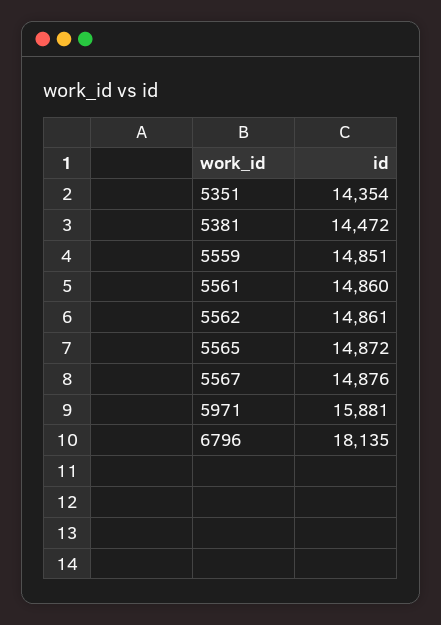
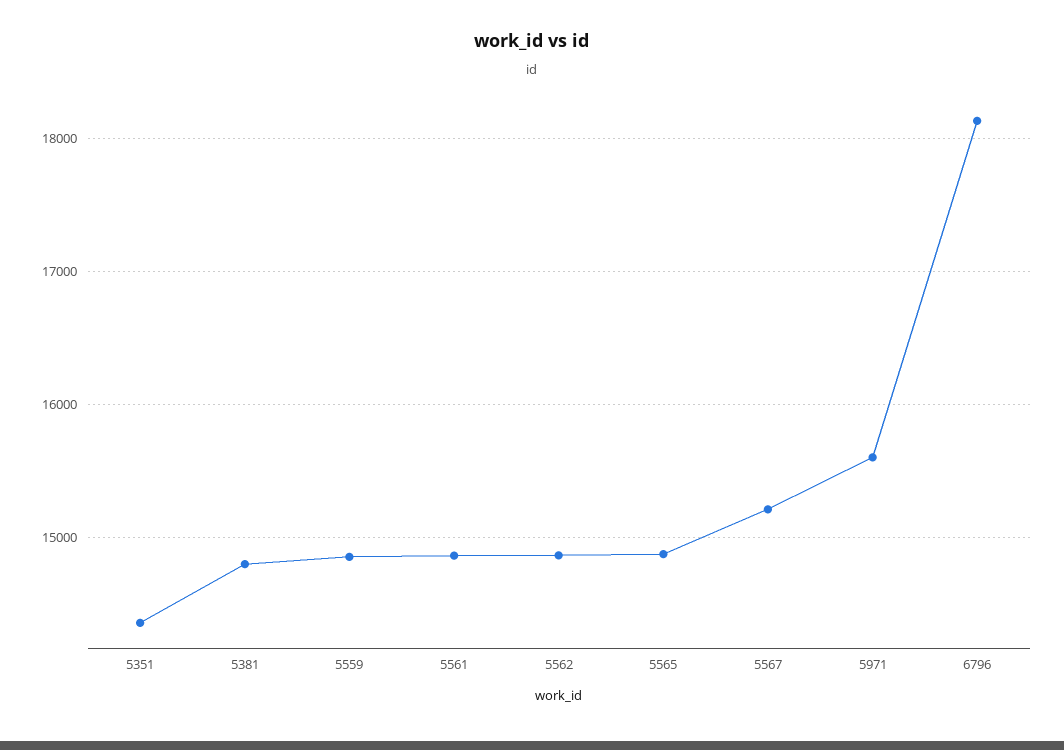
  {
    "5351": 14354,
-   "5381": 14472,
+   "5381": 14800,
    "5559": 14851,
    "5561": 14860,
    "5562": 14861,
    "5565": 14872,
-   "5567": 14876,
+   "5567": 15200,
-   "5971": 15881,
+   "5971": 15600,
    "6796": 18135
  }

